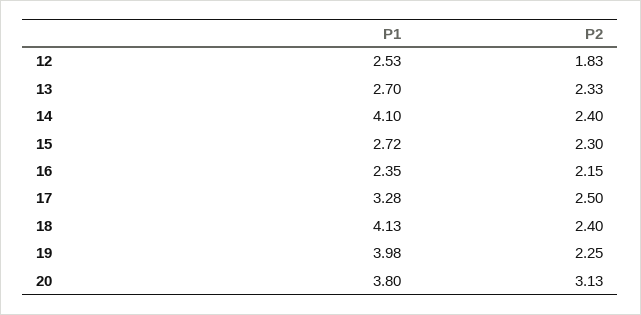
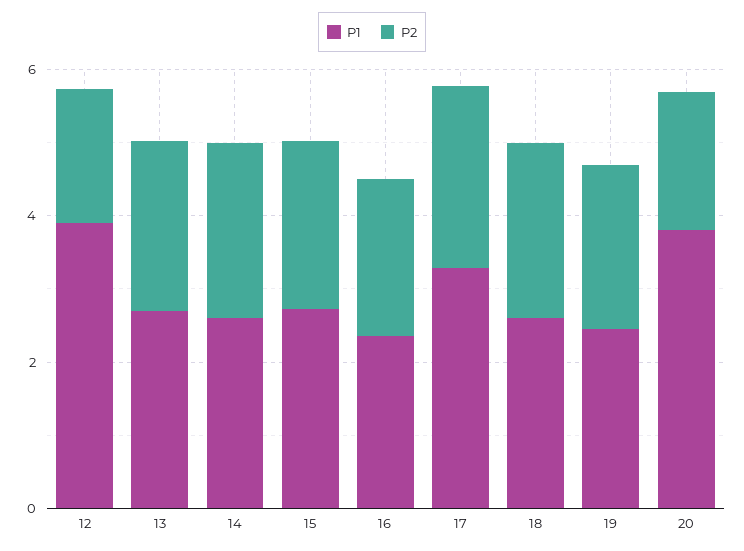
  {
    "P1": {
-     "12": 2.53,
+     "12": 4,
      "13": 2.7,
-     "14": 4.1,
+     "14": 2.5,
      "15": 2.72,
      "16": 2.35,
      "17": 3.28,
-     "18": 4.13,
+     "18": 2.5,
-     "19": 3.98,
+     "19": 2.5,
      "20": 3.8
    },
    "P2": {
      "12": 1.83,
      "13": 2.33,
      "14": 2.4,
      "15": 2.3,
      "16": 2.15,
      "17": 2.5,
      "18": 2.4,
      "19": 2.25,
-     "20": 3.13
+     "20": 2
    }
  }

